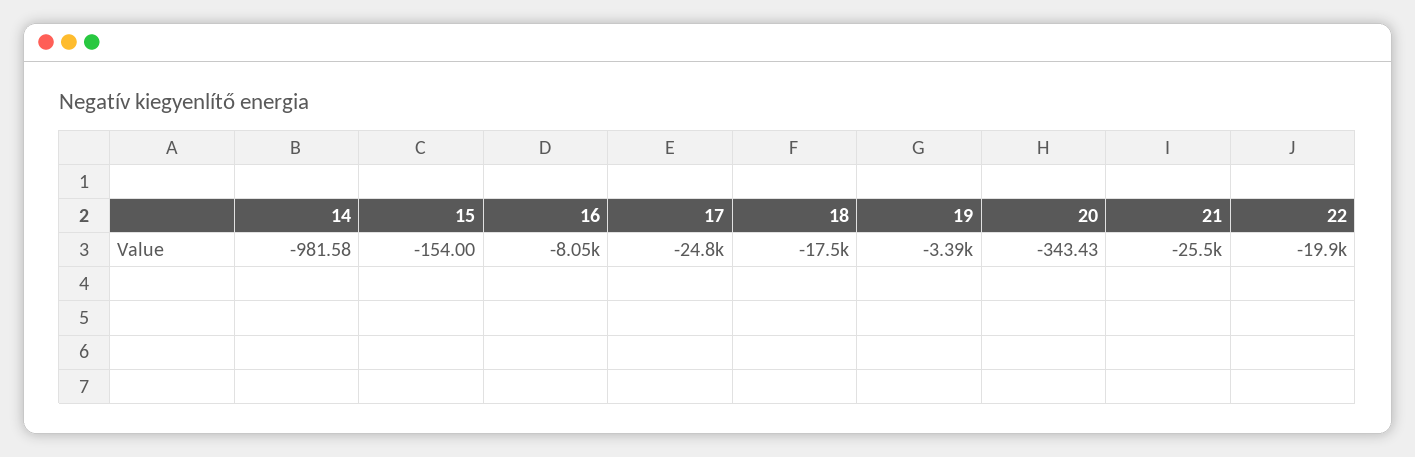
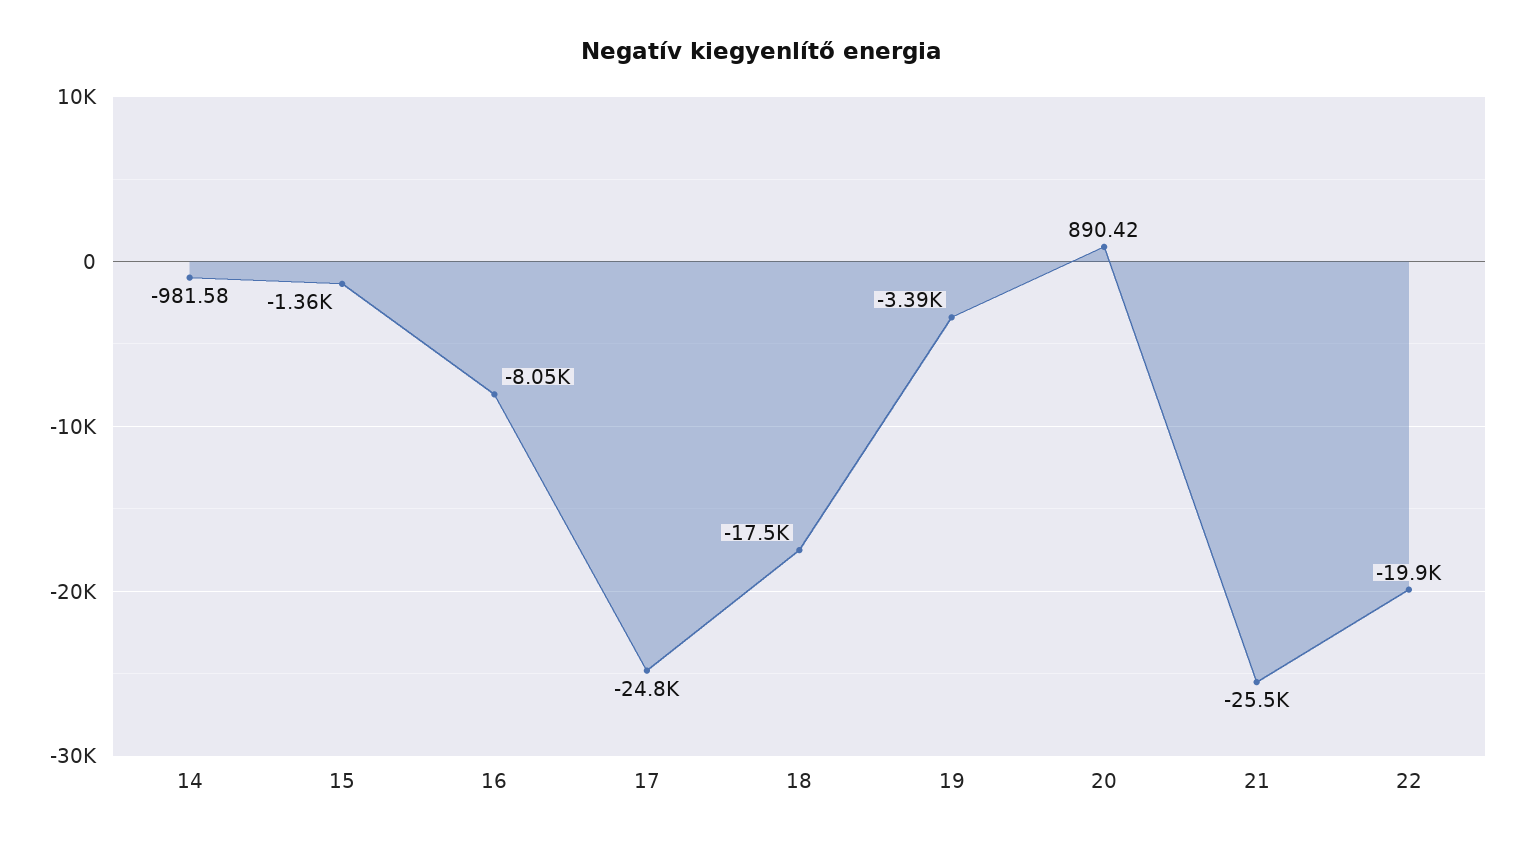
  {
    "14": -981.58,
-   "15": -154,
+   "15": -1360,
    "16": -8050,
    "17": -24800,
    "18": -17500,
    "19": -3390,
-   "20": -343.43,
+   "20": 890.42,
    "21": -25500,
    "22": -19900
  }

